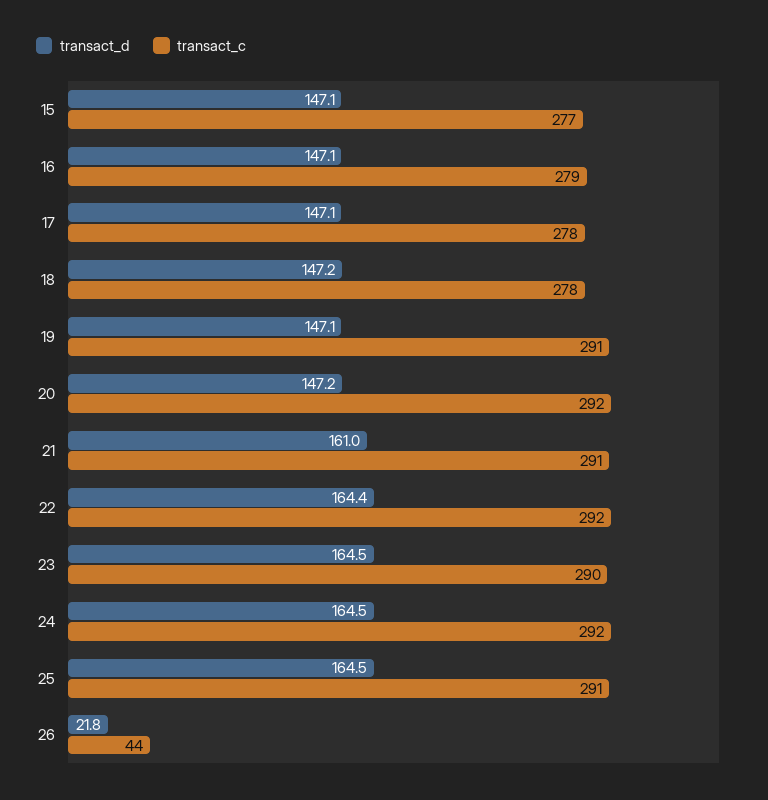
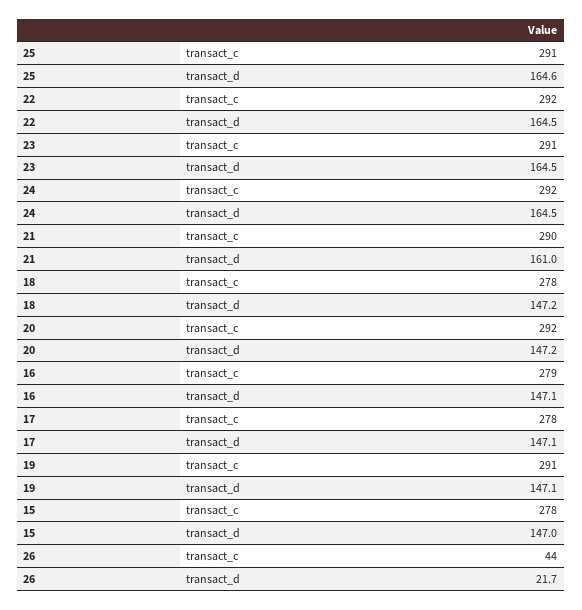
  {
    "transact_d": {
-     "15": 147.1,
+     "15": 147,
      "16": 147.1,
      "17": 147.1,
      "18": 147.2,
      "19": 147.1,
      "20": 147.2,
      "21": 161,
-     "22": 164.4,
+     "22": 164.5,
      "23": 164.5,
      "24": 164.5,
-     "25": 164.5,
+     "25": 164.6,
-     "26": 21.8
+     "26": 21.7
    },
    "transact_c": {
-     "15": 277,
+     "15": 278,
      "16": 279,
      "17": 278,
      "18": 278,
      "19": 291,
      "20": 292,
-     "21": 291,
+     "21": 290,
      "22": 292,
-     "23": 290,
+     "23": 291,
      "24": 292,
      "25": 291,
      "26": 44
    }
  }

